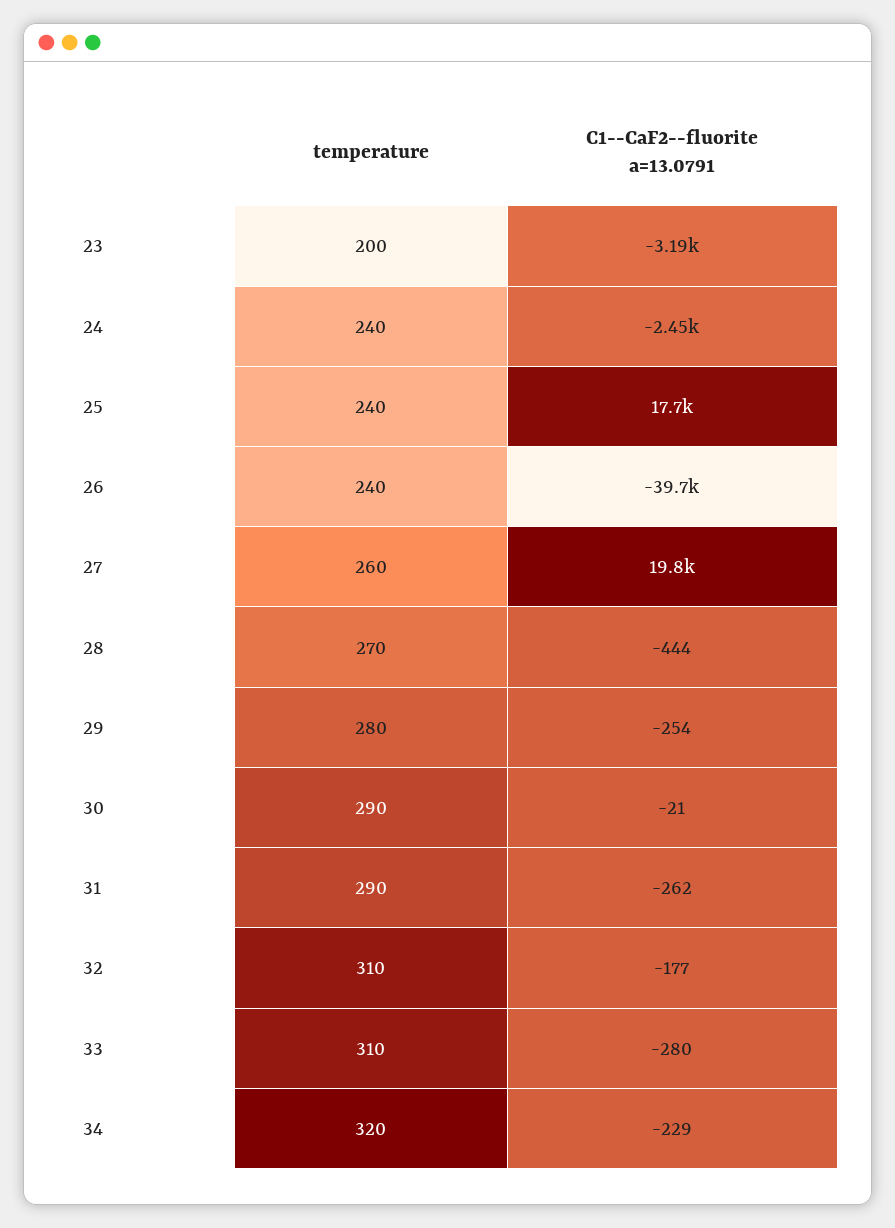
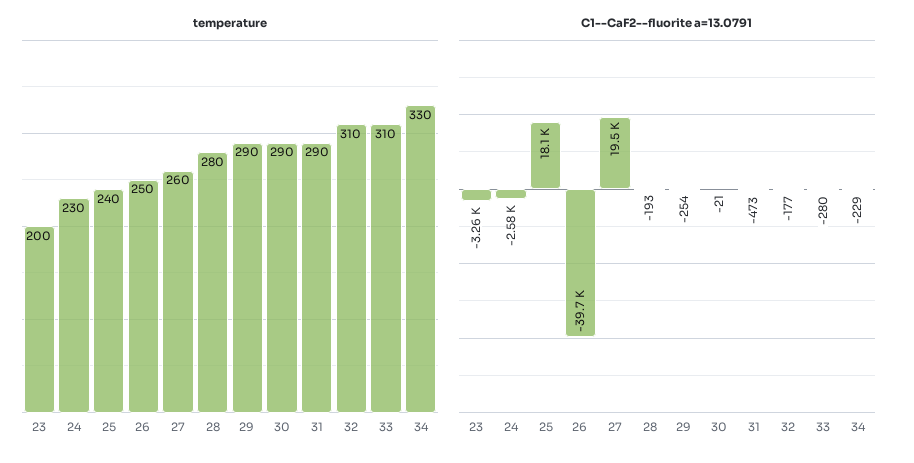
  {
    "temperature": {
      "23": 200,
-     "24": 240,
+     "24": 230,
      "25": 240,
-     "26": 240,
+     "26": 250,
      "27": 260,
-     "28": 270,
+     "28": 280,
-     "29": 280,
+     "29": 290,
      "30": 290,
      "31": 290,
      "32": 310,
      "33": 310,
-     "34": 320
+     "34": 330
    },
    "C1--CaF2--fluorite a=13.0791": {
-     "23": -3190,
+     "23": -3260,
-     "24": -2450,
+     "24": -2580,
-     "25": 17700,
+     "25": 18100,
      "26": -39700,
-     "27": 19800,
+     "27": 19500,
-     "28": -444,
+     "28": -193,
      "29": -254,
      "30": -21,
-     "31": -262,
+     "31": -473,
      "32": -177,
      "33": -280,
      "34": -229
    }
  }

